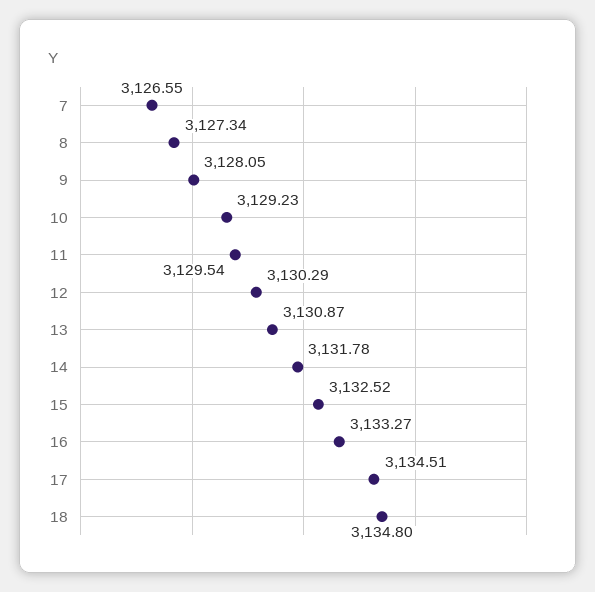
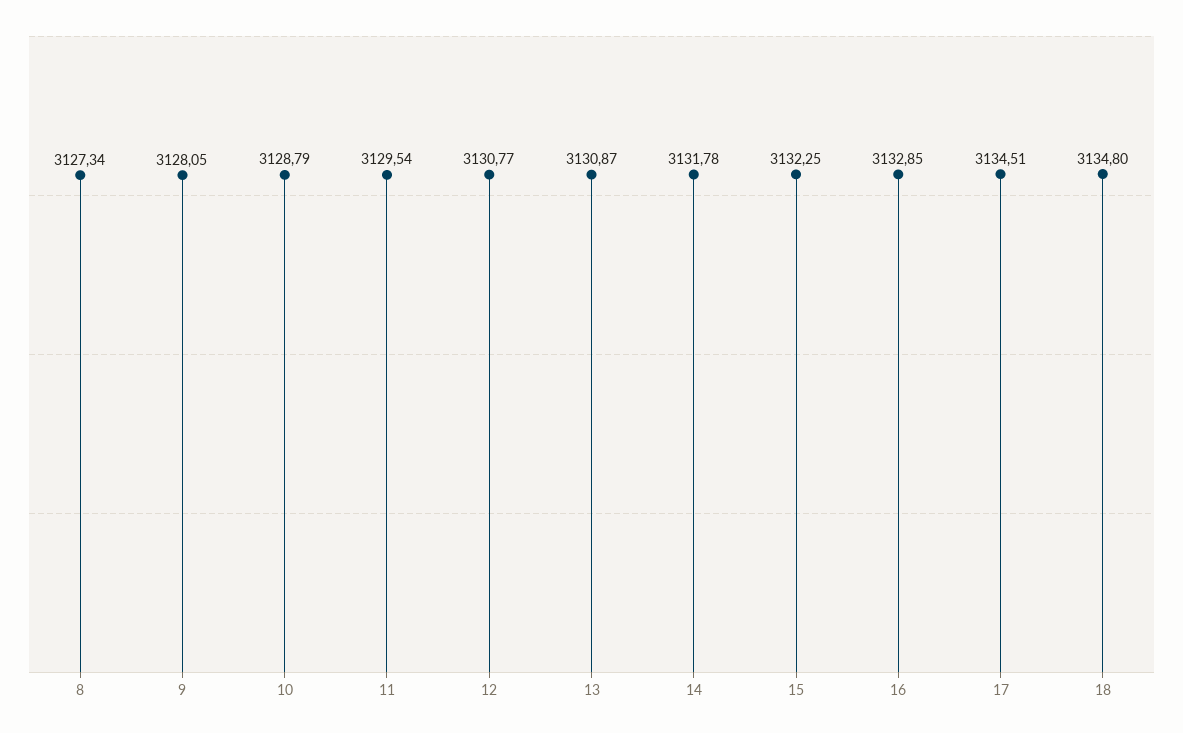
  {
-   "7": 3126.55,
    "8": 3127.34,
    "9": 3128.05,
-   "10": 3129.23,
+   "10": 3128.79,
    "11": 3129.54,
-   "12": 3130.29,
+   "12": 3130.77,
    "13": 3130.87,
    "14": 3131.78,
-   "15": 3132.52,
+   "15": 3132.25,
-   "16": 3133.27,
+   "16": 3132.85,
    "17": 3134.51,
    "18": 3134.8
  }

